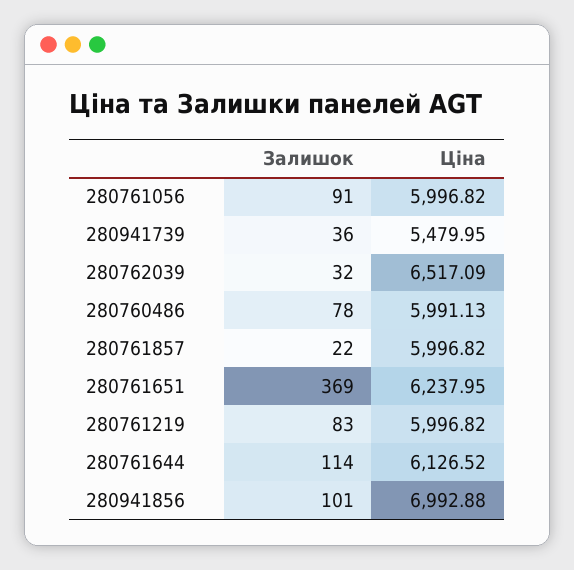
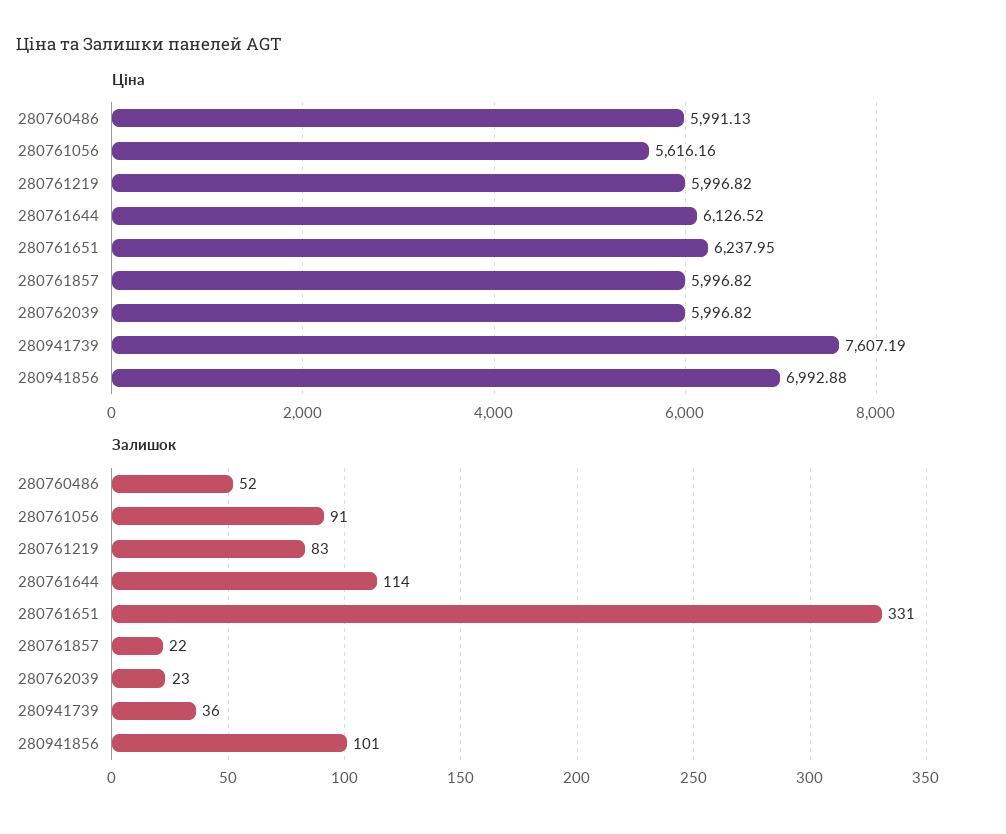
  {
    "Залишок": {
      "280761056": 91,
      "280941739": 36,
-     "280762039": 32,
+     "280762039": 23,
-     "280760486": 78,
+     "280760486": 52,
      "280761857": 22,
-     "280761651": 369,
+     "280761651": 331,
      "280761219": 83,
      "280761644": 114,
      "280941856": 101
    },
    "Ціна": {
-     "280761056": 5996.82,
+     "280761056": 5616.16,
-     "280941739": 5479.95,
+     "280941739": 7607.19,
-     "280762039": 6517.09,
+     "280762039": 5996.82,
      "280760486": 5991.13,
      "280761857": 5996.82,
      "280761651": 6237.95,
      "280761219": 5996.82,
      "280761644": 6126.52,
      "280941856": 6992.88
    }
  }

